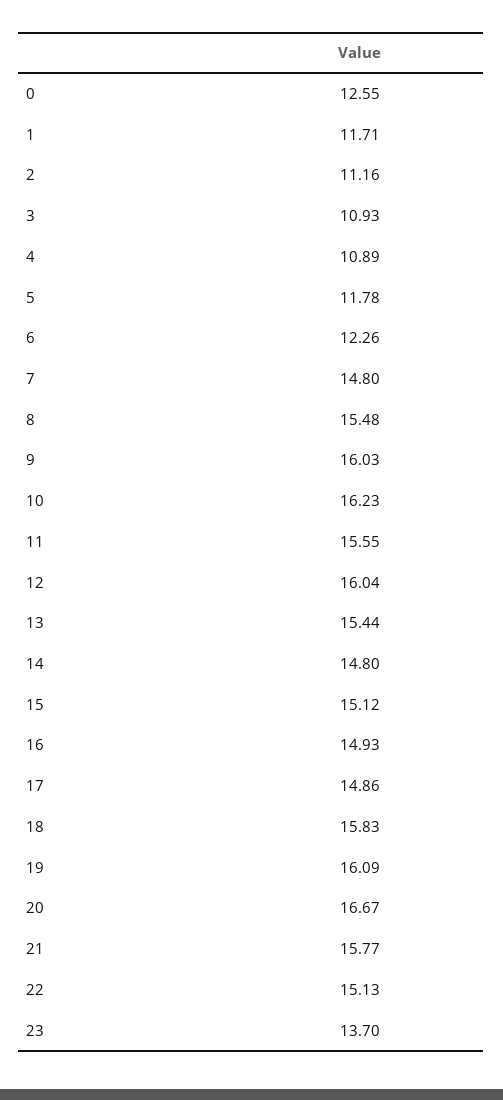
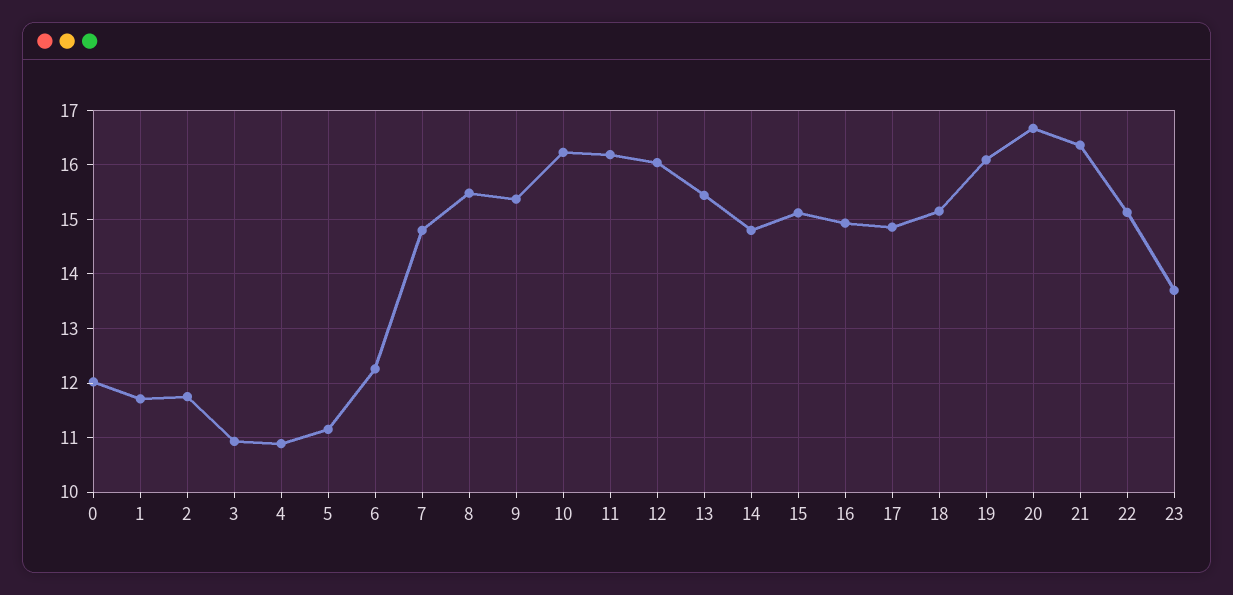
  {
-   "0": 12.55,
+   "0": 12,
    "1": 11.71,
-   "2": 11.16,
+   "2": 11.8,
    "3": 10.93,
    "4": 10.89,
-   "5": 11.78,
+   "5": 11.2,
    "6": 12.26,
    "7": 14.8,
    "8": 15.48,
-   "9": 16.03,
+   "9": 15.4,
    "10": 16.23,
-   "11": 15.55,
+   "11": 16.2,
    "12": 16.04,
    "13": 15.44,
    "14": 14.8,
    "15": 15.12,
    "16": 14.93,
    "17": 14.86,
-   "18": 15.83,
+   "18": 15.2,
    "19": 16.09,
    "20": 16.67,
-   "21": 15.77,
+   "21": 16.4,
    "22": 15.13,
    "23": 13.7
  }

